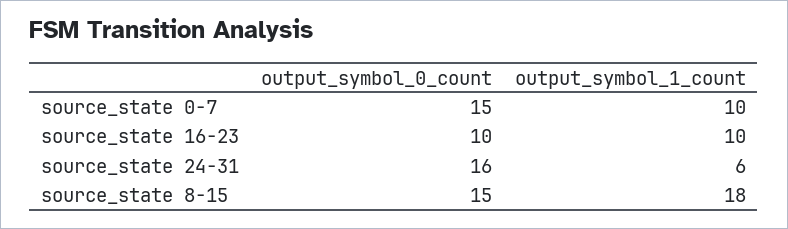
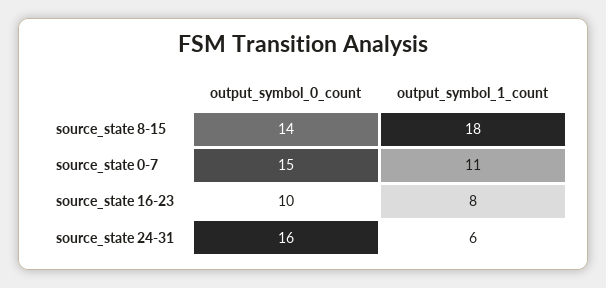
  {
    "output_symbol_0_count": {
      "source_state 0-7": 15,
      "source_state 16-23": 10,
      "source_state 24-31": 16,
-     "source_state 8-15": 15
+     "source_state 8-15": 14
    },
    "output_symbol_1_count": {
-     "source_state 0-7": 10,
+     "source_state 0-7": 11,
-     "source_state 16-23": 10,
+     "source_state 16-23": 8,
      "source_state 24-31": 6,
      "source_state 8-15": 18
    }
  }

